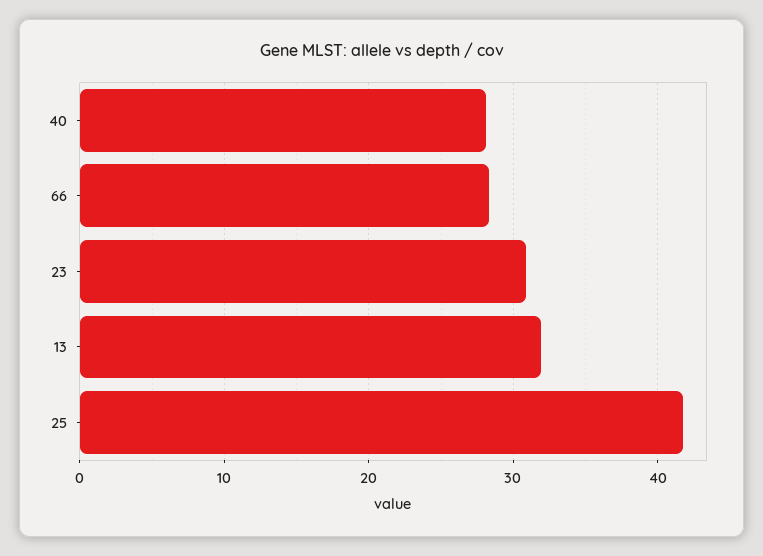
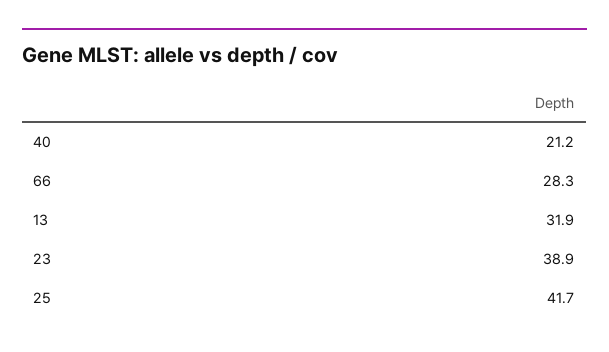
  {
-   "40": 28,
+   "40": 21.2,
    "66": 28.3,
-   "23": 31,
+   "23": 38.9,
    "13": 31.9,
    "25": 41.7
  }

